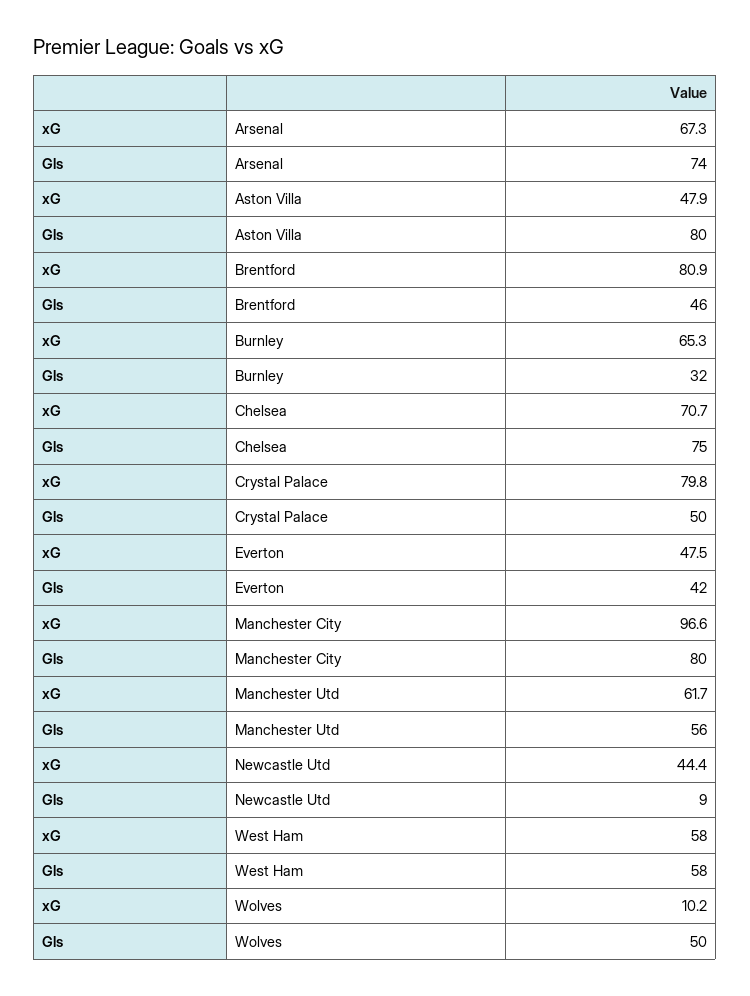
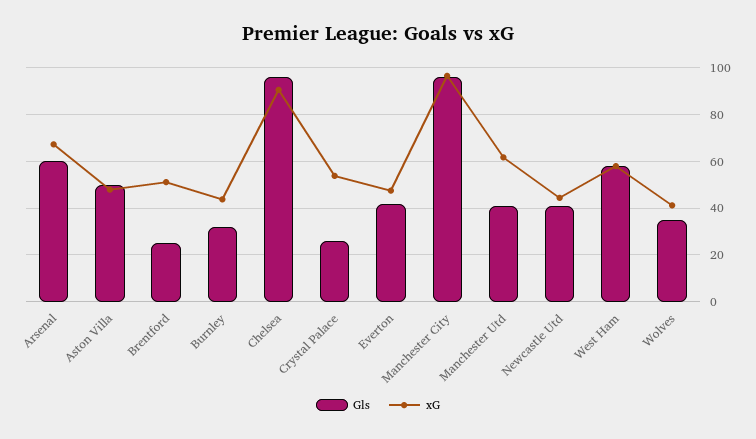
  {
    "xG": {
      "Arsenal": 67.3,
      "Aston Villa": 47.9,
-     "Brentford": 80.9,
+     "Brentford": 50,
-     "Burnley": 65.3,
+     "Burnley": 45,
-     "Chelsea": 70.7,
+     "Chelsea": 90,
-     "Crystal Palace": 79.8,
+     "Crystal Palace": 55,
      "Everton": 47.5,
      "Manchester City": 96.6,
      "Manchester Utd": 61.7,
      "Newcastle Utd": 44.4,
      "West Ham": 58,
-     "Wolves": 10.2
+     "Wolves": 40
    },
    "Gls": {
-     "Arsenal": 74,
+     "Arsenal": 60,
-     "Aston Villa": 80,
+     "Aston Villa": 50,
-     "Brentford": 46,
+     "Brentford": 25,
      "Burnley": 32,
-     "Chelsea": 75,
+     "Chelsea": 95,
-     "Crystal Palace": 50,
+     "Crystal Palace": 25,
      "Everton": 42,
-     "Manchester City": 80,
+     "Manchester City": 95,
-     "Manchester Utd": 56,
+     "Manchester Utd": 40,
-     "Newcastle Utd": 9,
+     "Newcastle Utd": 40,
      "West Ham": 58,
-     "Wolves": 50
+     "Wolves": 35
    }
  }

